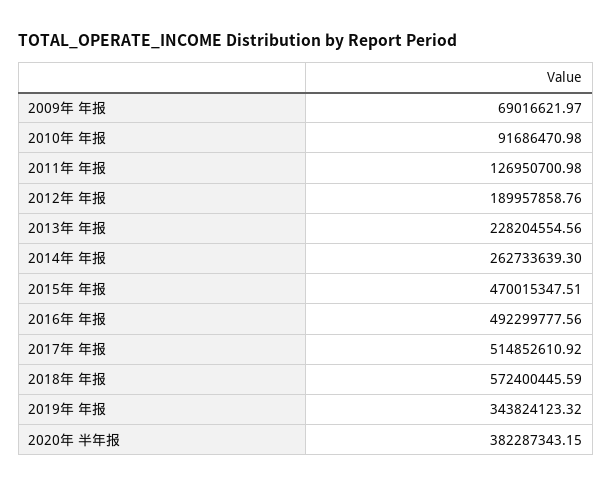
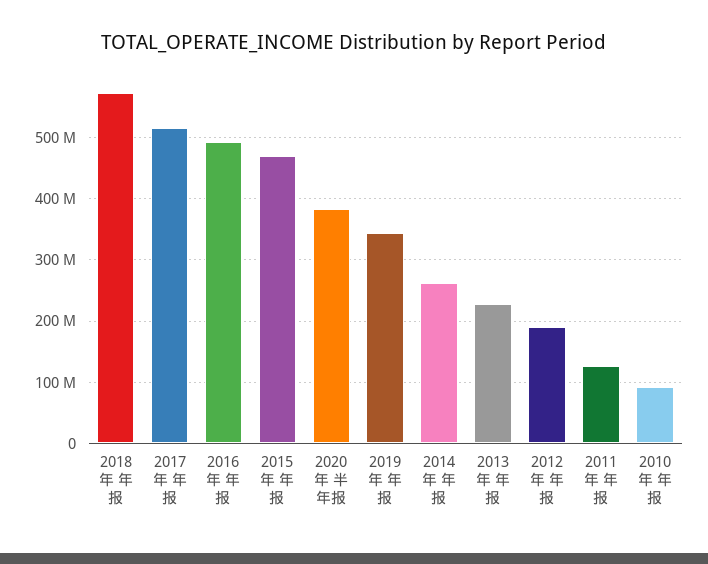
  {
-   "2009年 年报": 69016621.97,
    "2010年 年报": 91686470.98,
    "2011年 年报": 126950700.98,
    "2012年 年报": 189957858.76,
    "2013年 年报": 228204554.56,
    "2014年 年报": 262733639.3,
    "2015年 年报": 470015347.51,
    "2016年 年报": 492299777.56,
    "2017年 年报": 514852610.92,
    "2018年 年报": 572400445.59,
    "2019年 年报": 343824123.32,
    "2020年 半年报": 382287343.15
  }

